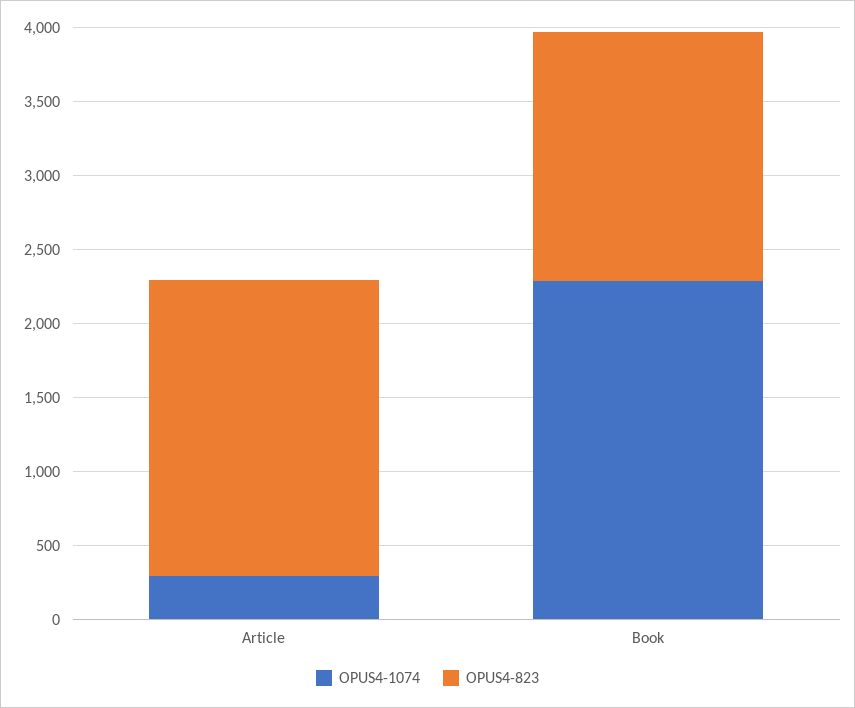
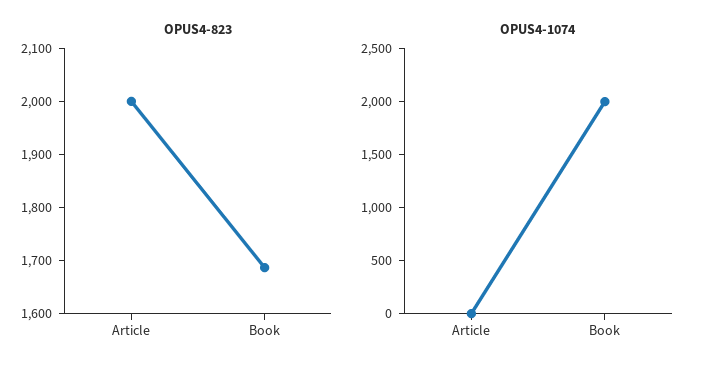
  {
    "OPUS4-1074": {
-     "Article": 300,
+     "Article": 0,
-     "Book": 2300
+     "Book": 2000
    },
    "OPUS4-823": {
      "Article": 2000,
      "Book": 1680
    }
  }

